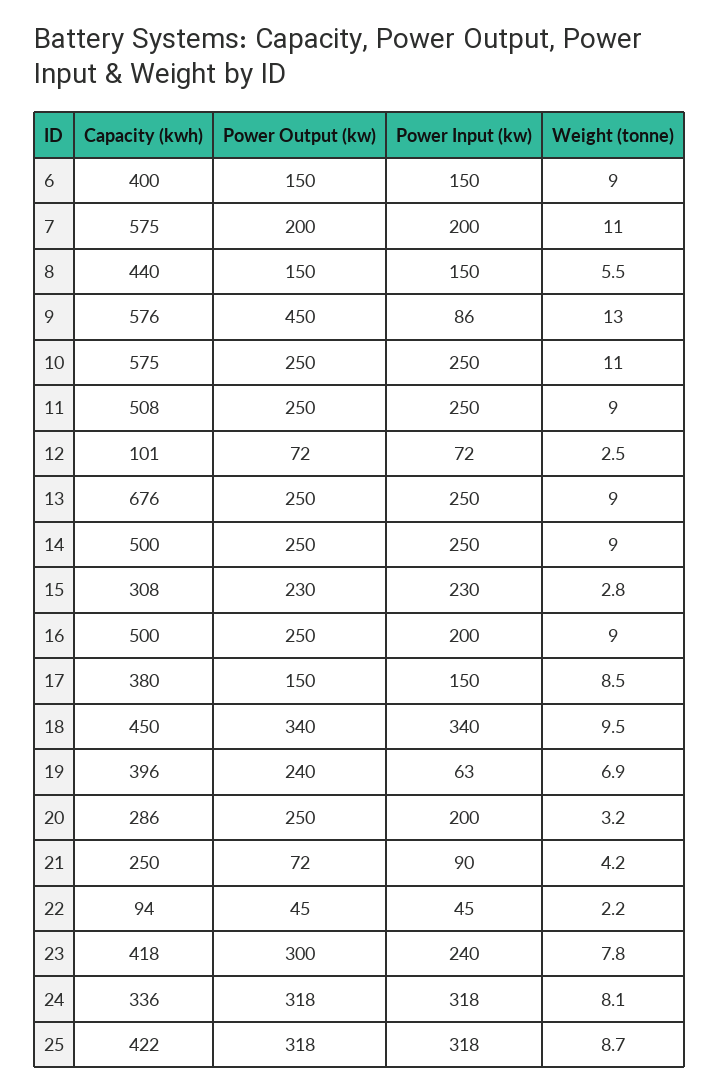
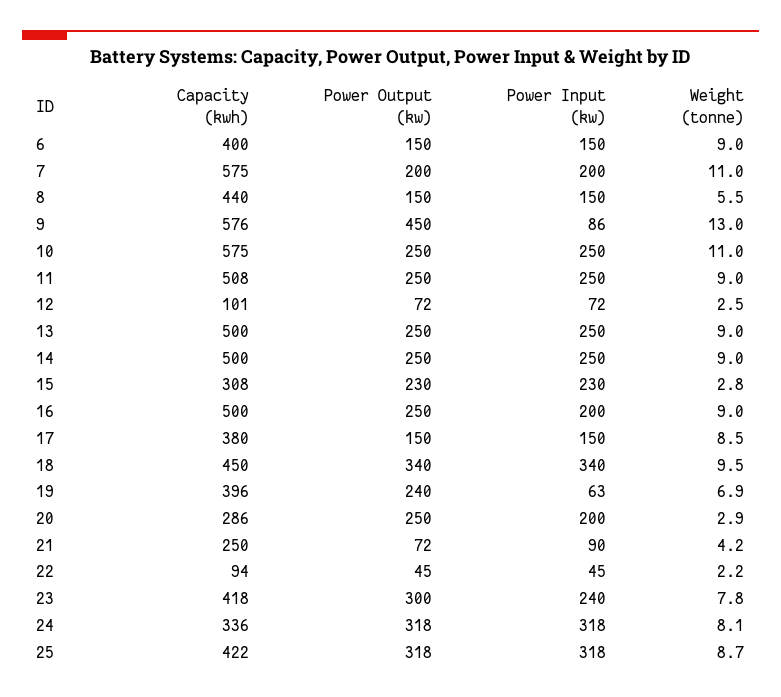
  {
    "Capacity (kwh)": {
      "6": 400,
      "7": 575,
      "8": 440,
      "9": 576,
      "10": 575,
      "11": 508,
      "12": 101,
-     "13": 676,
+     "13": 500,
      "14": 500,
      "15": 308,
      "16": 500,
      "17": 380,
      "18": 450,
      "19": 396,
      "20": 286,
      "21": 250,
      "22": 94,
      "23": 418,
      "24": 336,
      "25": 422
    },
    "Power Output (kw)": {
      "6": 150,
      "7": 200,
      "8": 150,
      "9": 450,
      "10": 250,
      "11": 250,
      "12": 72,
      "13": 250,
      "14": 250,
      "15": 230,
      "16": 250,
      "17": 150,
      "18": 340,
      "19": 240,
      "20": 250,
      "21": 72,
      "22": 45,
      "23": 300,
      "24": 318,
      "25": 318
    },
    "Power Input (kw)": {
      "6": 150,
      "7": 200,
      "8": 150,
      "9": 86,
      "10": 250,
      "11": 250,
      "12": 72,
      "13": 250,
      "14": 250,
      "15": 230,
      "16": 200,
      "17": 150,
      "18": 340,
      "19": 63,
      "20": 200,
      "21": 90,
      "22": 45,
      "23": 240,
      "24": 318,
      "25": 318
    },
    "Weight (tonne)": {
      "6": 9,
      "7": 11,
      "8": 5.5,
      "9": 13,
      "10": 11,
      "11": 9,
      "12": 2.5,
      "13": 9,
      "14": 9,
      "15": 2.8,
      "16": 9,
      "17": 8.5,
      "18": 9.5,
      "19": 6.9,
-     "20": 3.2,
+     "20": 2.9,
      "21": 4.2,
      "22": 2.2,
      "23": 7.8,
      "24": 8.1,
      "25": 8.7
    }
  }

